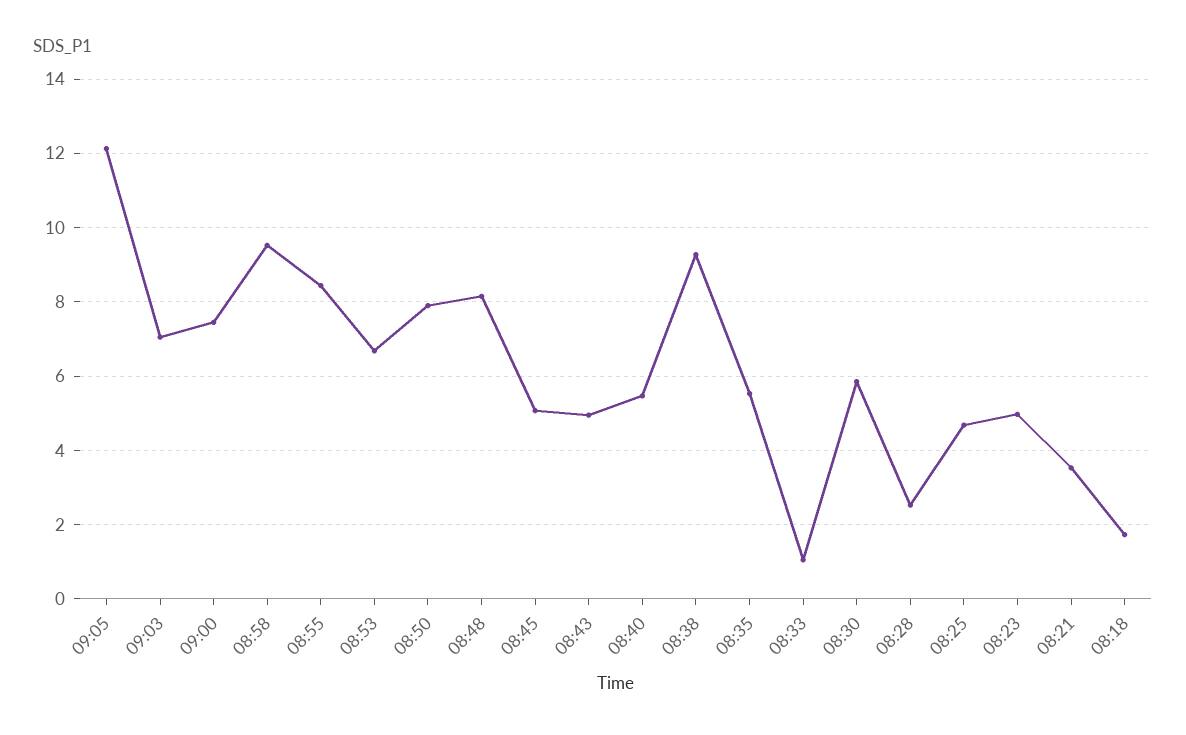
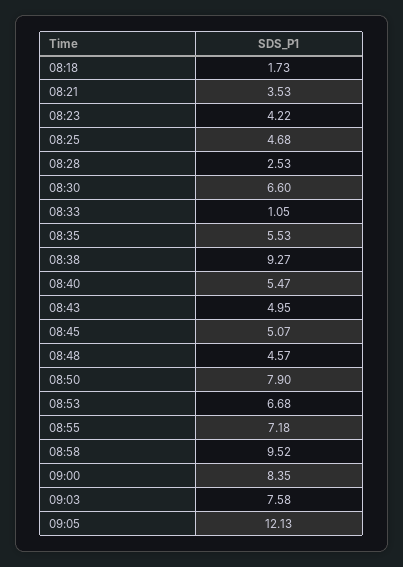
  {
    "09:05": 12.13,
-   "09:03": 7,
+   "09:03": 7.58,
-   "09:00": 7.4,
+   "09:00": 8.35,
    "08:58": 9.52,
-   "08:55": 8.4,
+   "08:55": 7.18,
    "08:53": 6.68,
    "08:50": 7.9,
-   "08:48": 8.2,
+   "08:48": 4.57,
    "08:45": 5.07,
    "08:43": 4.95,
    "08:40": 5.47,
    "08:38": 9.27,
    "08:35": 5.53,
    "08:33": 1.05,
-   "08:30": 5.8,
+   "08:30": 6.6,
    "08:28": 2.53,
    "08:25": 4.68,
-   "08:23": 5,
+   "08:23": 4.22,
    "08:21": 3.53,
    "08:18": 1.73
  }

